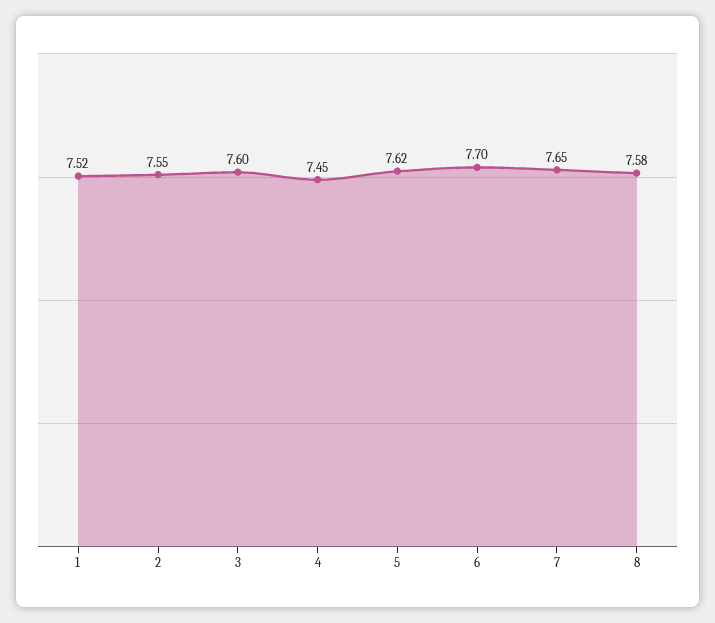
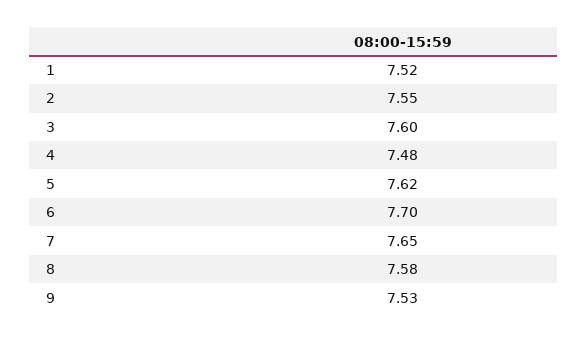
  {
    "1": 7.52,
    "2": 7.55,
    "3": 7.6,
-   "4": 7.45,
+   "4": 7.48,
    "5": 7.62,
    "6": 7.7,
    "7": 7.65,
-   "8": 7.58
+   "8": 7.58,
+   "9": 7.53
  }

